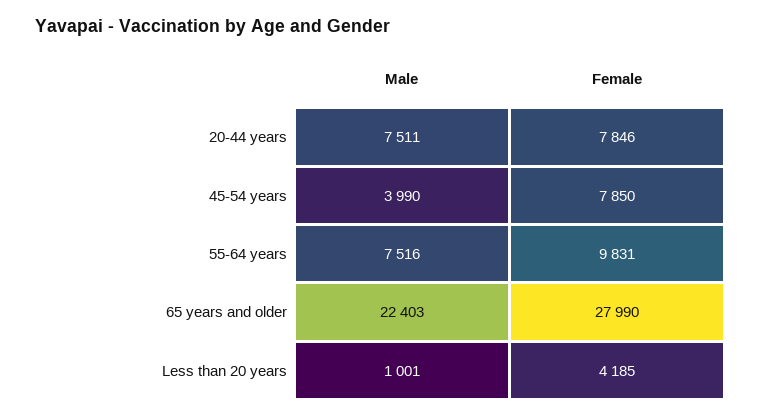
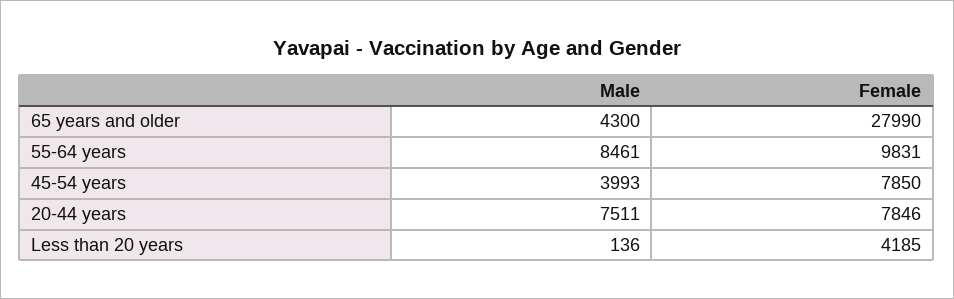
  {
    "Male": {
      "20-44 years": 7511,
-     "45-54 years": 3990,
+     "45-54 years": 3993,
-     "55-64 years": 7516,
+     "55-64 years": 8461,
-     "65 years and older": 22403,
+     "65 years and older": 4300,
-     "Less than 20 years": 1001
+     "Less than 20 years": 136
    },
    "Female": {
      "20-44 years": 7846,
      "45-54 years": 7850,
      "55-64 years": 9831,
      "65 years and older": 27990,
      "Less than 20 years": 4185
    }
  }

